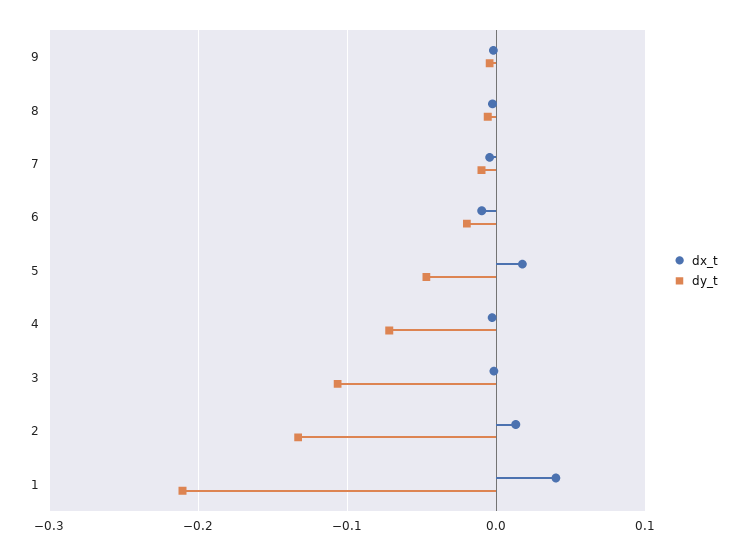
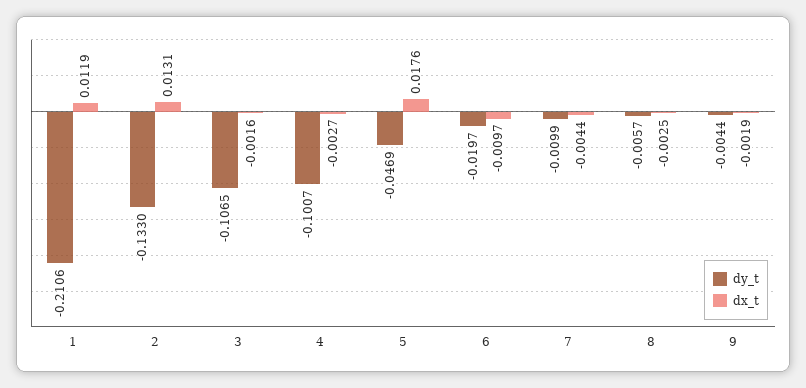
  {
    "dx_t": {
      "9": -0.0019,
      "8": -0.0025,
      "7": -0.0044,
      "6": -0.0097,
      "5": 0.0176,
      "4": -0.0027,
      "3": -0.0016,
      "2": 0.0131,
-     "1": 0.04
+     "1": 0.0119
    },
    "dy_t": {
      "9": -0.0044,
      "8": -0.0057,
      "7": -0.0099,
      "6": -0.0197,
      "5": -0.0469,
-     "4": -0.07,
+     "4": -0.1007,
      "3": -0.1065,
      "2": -0.133,
      "1": -0.2106
    }
  }

